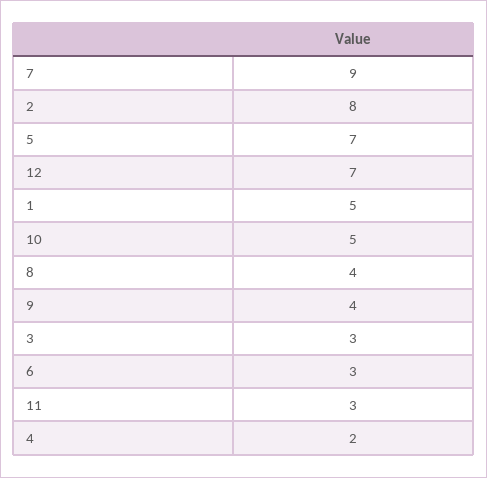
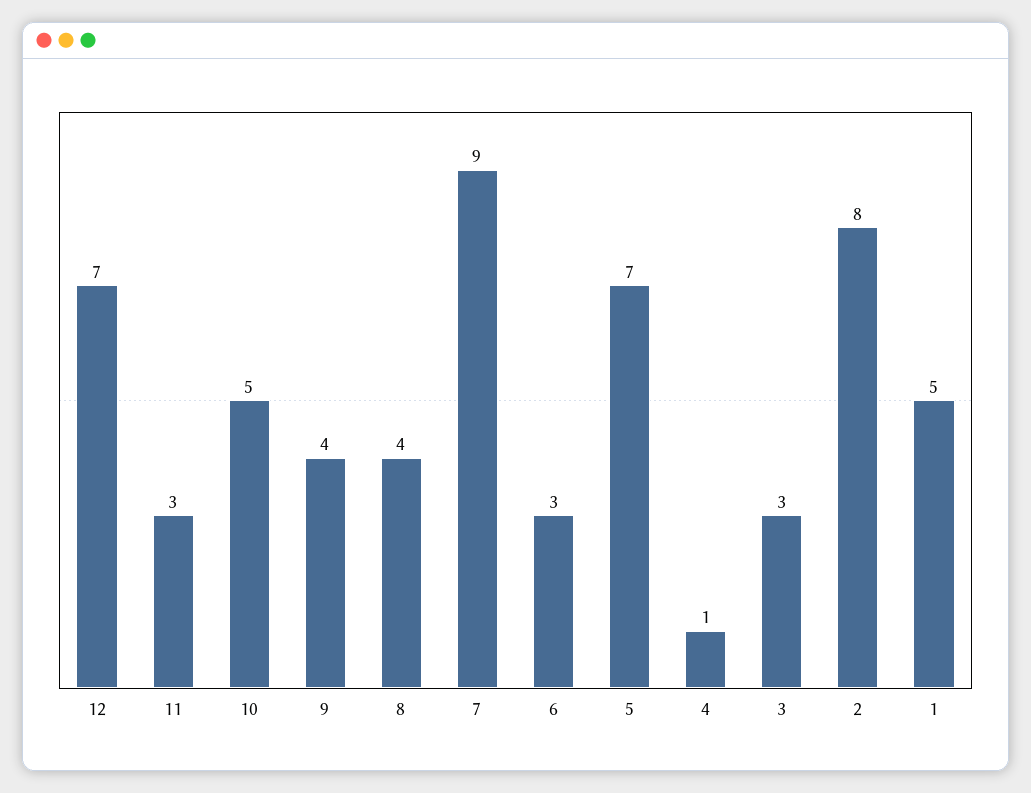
  {
    "7": 9,
    "2": 8,
    "5": 7,
    "12": 7,
    "1": 5,
    "10": 5,
    "8": 4,
    "9": 4,
    "3": 3,
    "6": 3,
    "11": 3,
-   "4": 2
+   "4": 1
  }

